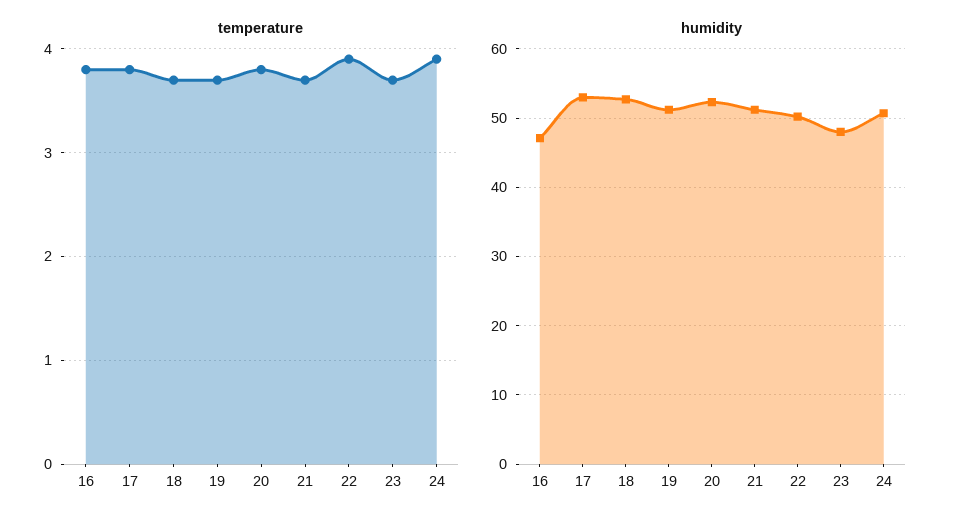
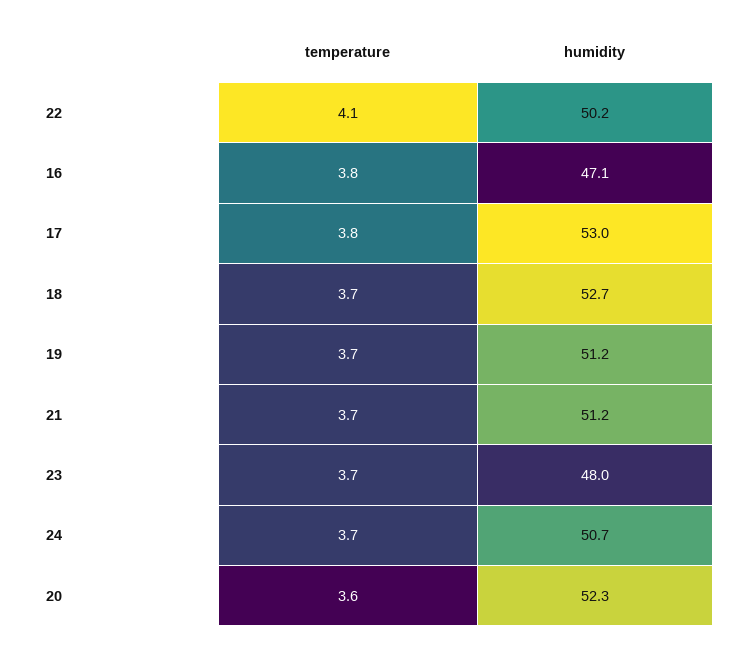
  {
    "temperature": {
      "16": 3.8,
      "17": 3.8,
      "18": 3.7,
      "19": 3.7,
-     "20": 3.8,
+     "20": 3.6,
      "21": 3.7,
-     "22": 3.9,
+     "22": 4.1,
      "23": 3.7,
-     "24": 3.9
+     "24": 3.7
    },
    "humidity": {
      "16": 47.1,
      "17": 53,
      "18": 52.7,
      "19": 51.2,
      "20": 52.3,
      "21": 51.2,
      "22": 50.2,
      "23": 48,
      "24": 50.7
    }
  }

